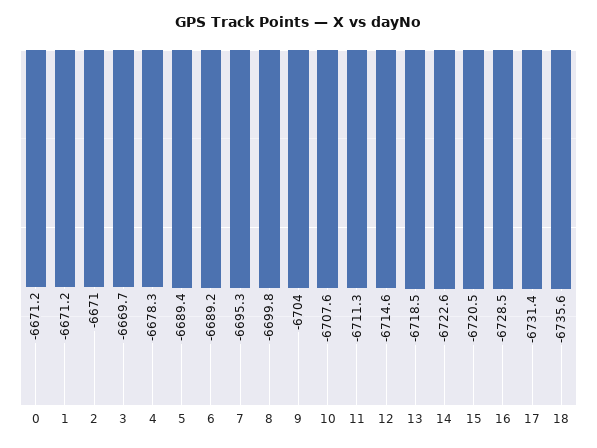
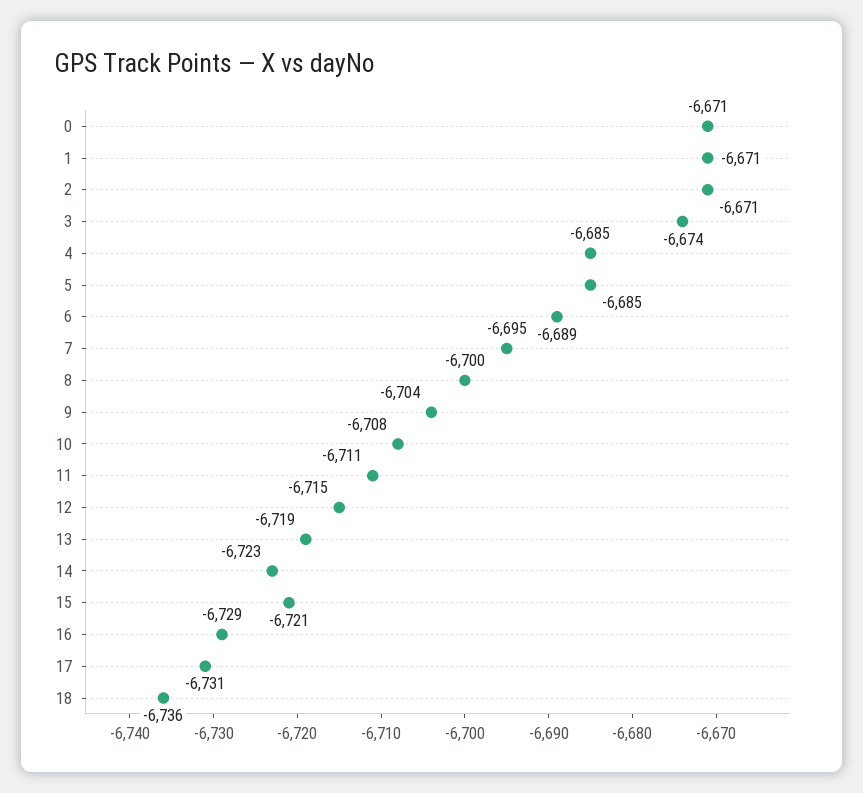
  {
    "0": -6671.2,
    "1": -6671.2,
    "2": -6671,
-   "3": -6669.7,
+   "3": -6674,
-   "4": -6678.3,
+   "4": -6685,
-   "5": -6689.4,
+   "5": -6685,
    "6": -6689.2,
    "7": -6695.3,
    "8": -6699.8,
    "9": -6704,
    "10": -6707.6,
    "11": -6711.3,
    "12": -6714.6,
    "13": -6718.5,
    "14": -6722.6,
    "15": -6720.5,
    "16": -6728.5,
    "17": -6731.4,
    "18": -6735.6
  }

